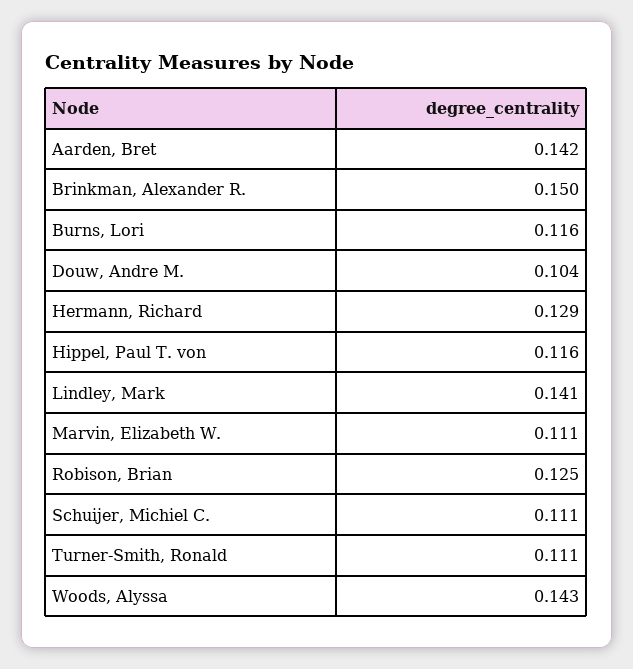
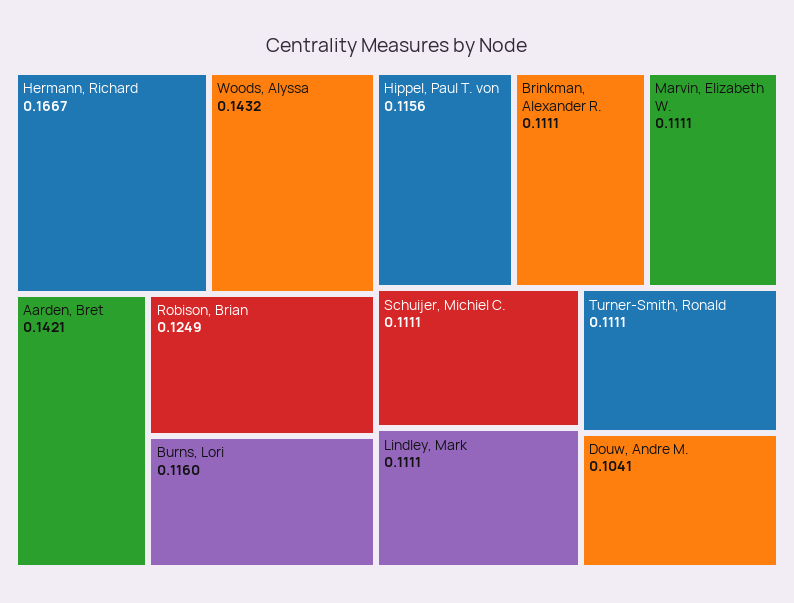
  {
    "Aarden, Bret": 0.1421,
-   "Brinkman, Alexander R.": 0.15,
+   "Brinkman, Alexander R.": 0.1111,
    "Burns, Lori": 0.116,
    "Douw, Andre M.": 0.1041,
-   "Hermann, Richard": 0.129,
+   "Hermann, Richard": 0.1667,
    "Hippel, Paul T. von": 0.1156,
-   "Lindley, Mark": 0.141,
+   "Lindley, Mark": 0.1111,
    "Marvin, Elizabeth W.": 0.1111,
    "Robison, Brian": 0.1249,
    "Schuijer, Michiel C.": 0.1111,
    "Turner-Smith, Ronald": 0.1111,
    "Woods, Alyssa": 0.1432
  }

